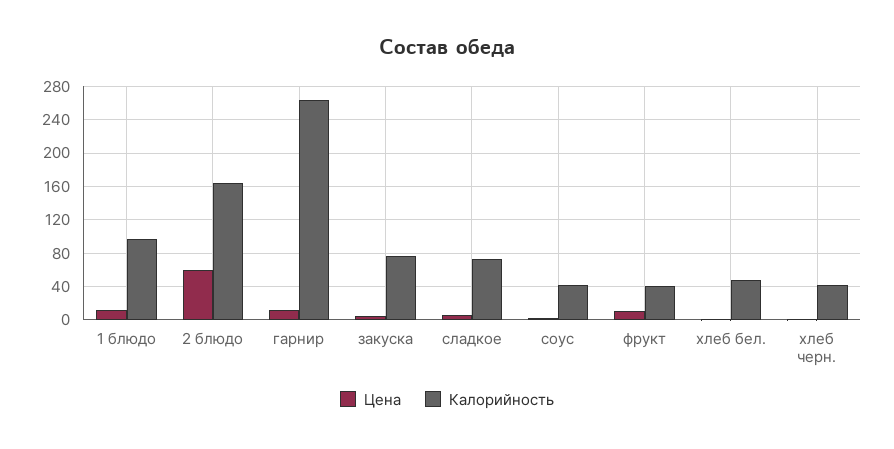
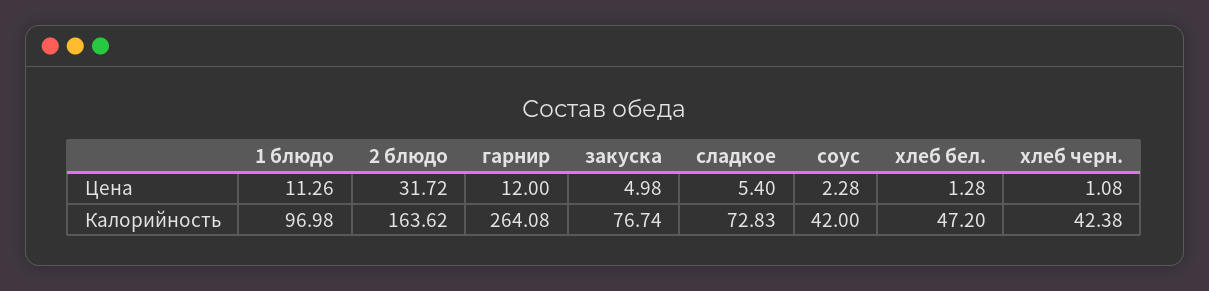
  {
    "Цена": {
      "1 блюдо": 11.26,
-     "2 блюдо": 60,
+     "2 блюдо": 31.72,
      "гарнир": 12,
      "закуска": 4.98,
      "сладкое": 5.4,
      "соус": 2.28,
-     "фрукт": 10,
      "хлеб бел.": 1.28,
      "хлеб черн.": 1.08
    },
    "Калорийность": {
      "1 блюдо": 96.98,
      "2 блюдо": 163.62,
      "гарнир": 264.08,
      "закуска": 76.74,
      "сладкое": 72.83,
      "соус": 42,
-     "фрукт": 40,
      "хлеб бел.": 47.2,
      "хлеб черн.": 42.38
    }
  }

